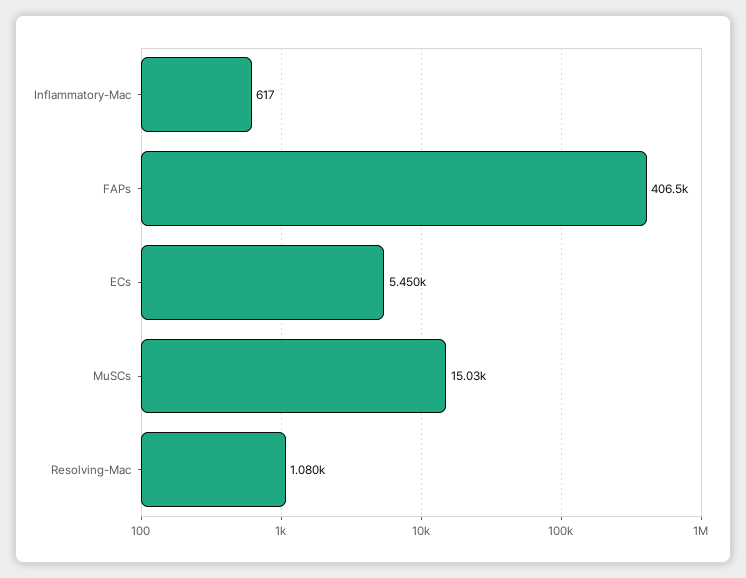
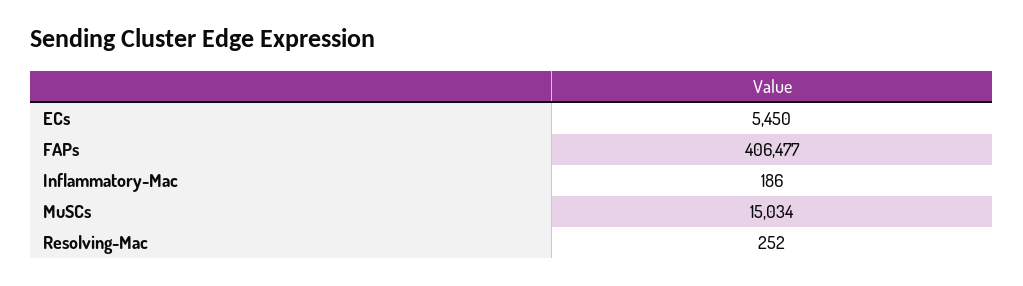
  {
-   "Inflammatory-Mac": 617,
+   "Inflammatory-Mac": 186,
    "FAPs": 406477,
    "ECs": 5450,
    "MuSCs": 15034,
-   "Resolving-Mac": 1080
+   "Resolving-Mac": 252
  }

